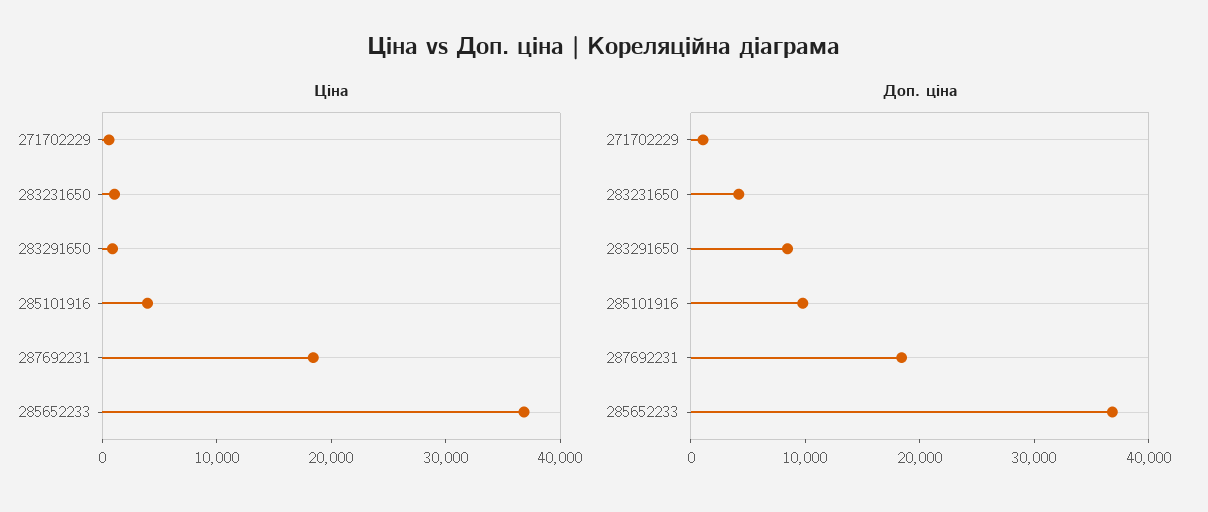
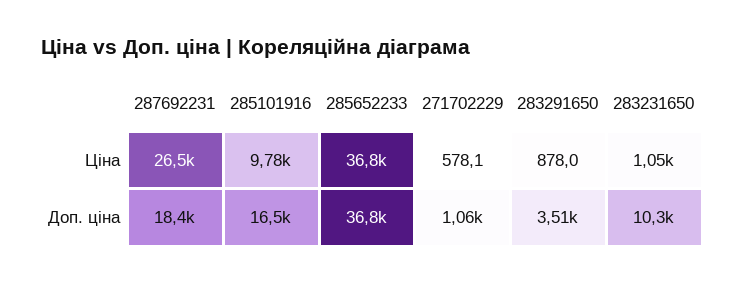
  {
    "Ціна": {
      "271702229": 578.1,
      "283231650": 1050,
      "283291650": 878,
-     "285101916": 4000,
+     "285101916": 9780,
-     "287692231": 18000,
+     "287692231": 26500,
      "285652233": 36800
    },
    "Доп. ціна": {
      "271702229": 1060,
-     "283231650": 4000,
+     "283231650": 10300,
-     "283291650": 8000,
+     "283291650": 3510,
-     "285101916": 10000,
+     "285101916": 16500,
      "287692231": 18400,
      "285652233": 36800
    }
  }

